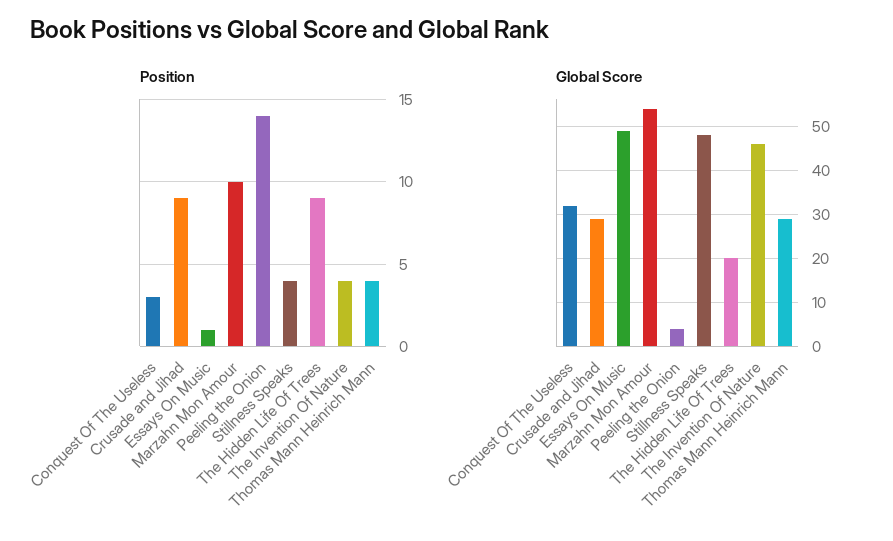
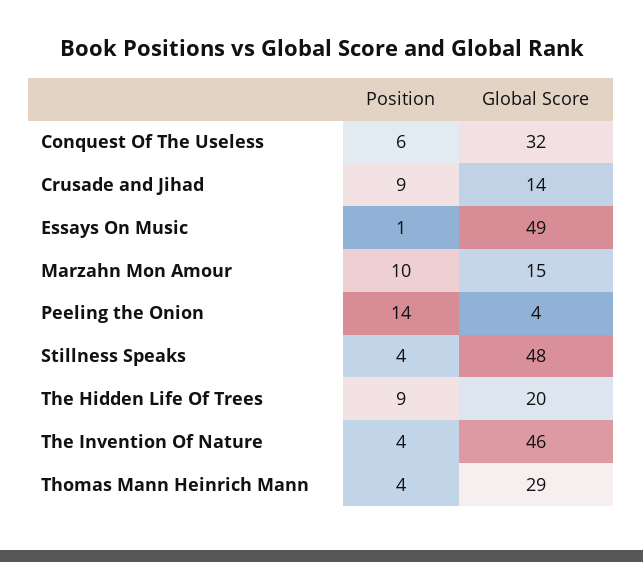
  {
    "Position": {
-     "Conquest Of The Useless": 3,
+     "Conquest Of The Useless": 6,
      "Crusade and Jihad": 9,
      "Essays On Music": 1,
      "Marzahn Mon Amour": 10,
      "Peeling the Onion": 14,
      "Stillness Speaks": 4,
      "The Hidden Life Of Trees": 9,
      "The Invention Of Nature": 4,
      "Thomas Mann Heinrich Mann": 4
    },
    "Global Score": {
      "Conquest Of The Useless": 32,
-     "Crusade and Jihad": 30,
+     "Crusade and Jihad": 14,
      "Essays On Music": 49,
-     "Marzahn Mon Amour": 55,
+     "Marzahn Mon Amour": 15,
      "Peeling the Onion": 4,
      "Stillness Speaks": 48,
      "The Hidden Life Of Trees": 20,
      "The Invention Of Nature": 46,
      "Thomas Mann Heinrich Mann": 29
    }
  }

